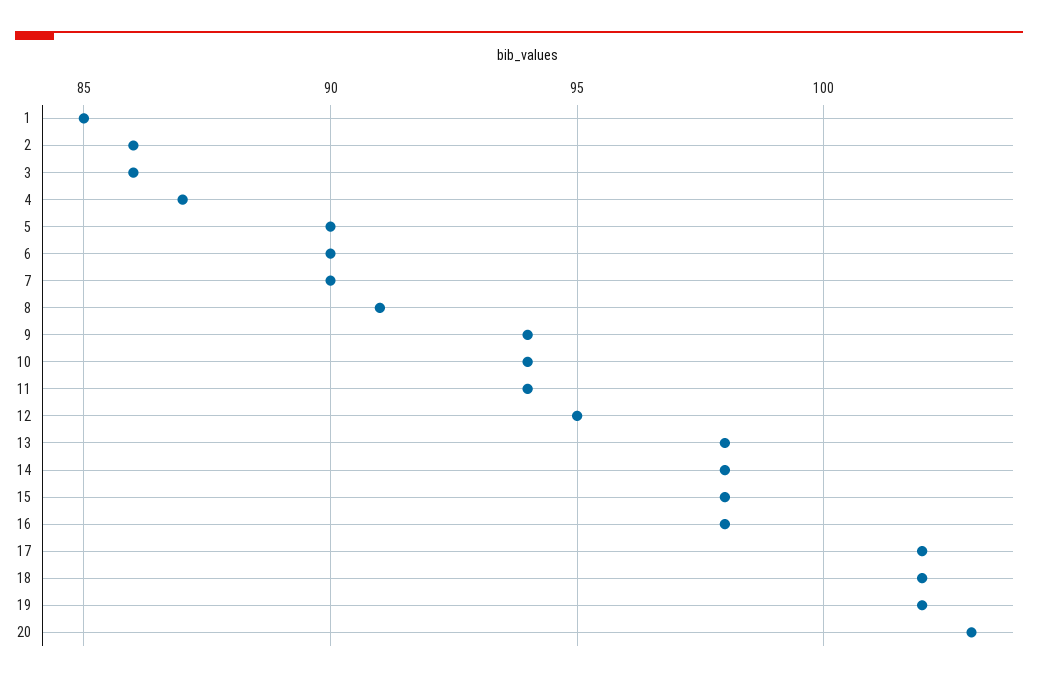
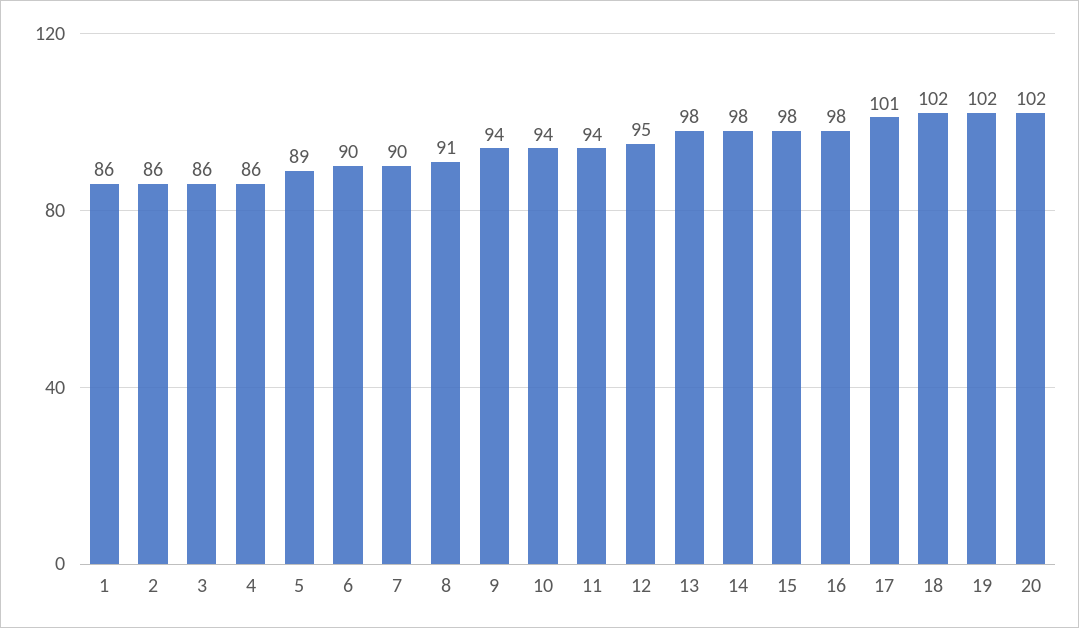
  {
-   "1": 85,
+   "1": 86,
    "2": 86,
    "3": 86,
-   "4": 87,
+   "4": 86,
-   "5": 90,
+   "5": 89,
    "6": 90,
    "7": 90,
    "8": 91,
    "9": 94,
    "10": 94,
    "11": 94,
    "12": 95,
    "13": 98,
    "14": 98,
    "15": 98,
    "16": 98,
-   "17": 102,
+   "17": 101,
    "18": 102,
    "19": 102,
-   "20": 103
+   "20": 102
  }

